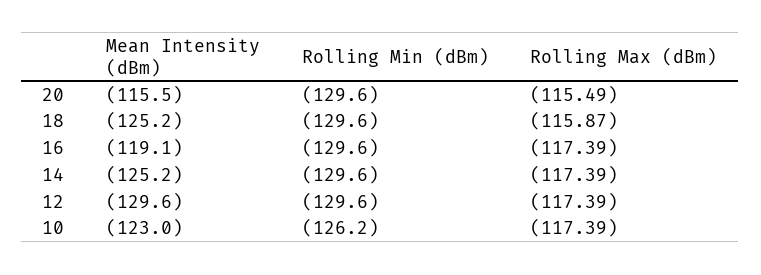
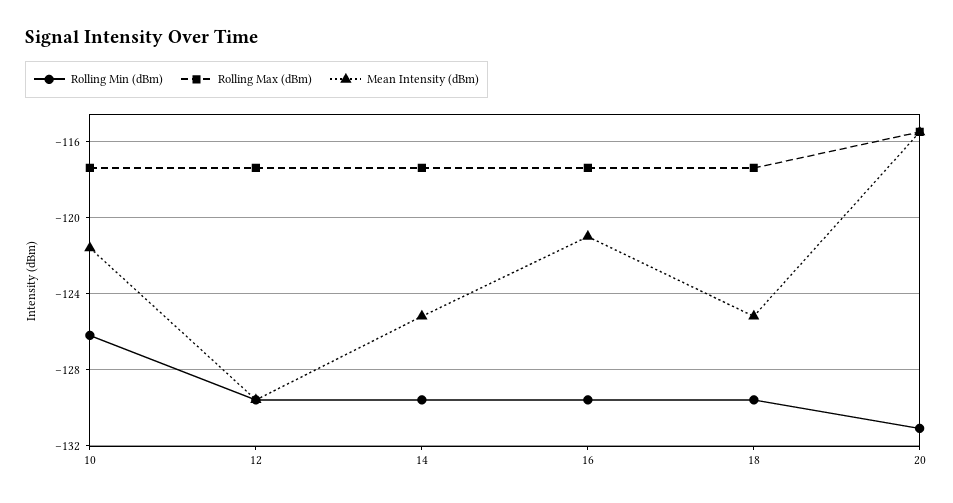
  {
    "Mean Intensity (dBm)": {
      "20": -115.5,
      "18": -125.2,
-     "16": -119.1,
+     "16": -121,
      "14": -125.2,
      "12": -129.6,
-     "10": -123
+     "10": -121.5
    },
    "Rolling Min (dBm)": {
-     "20": -129.6,
+     "20": -131,
      "18": -129.6,
      "16": -129.6,
      "14": -129.6,
      "12": -129.6,
      "10": -126.2
    },
    "Rolling Max (dBm)": {
      "20": -115.49,
-     "18": -115.87,
+     "18": -117.5,
      "16": -117.39,
      "14": -117.39,
      "12": -117.39,
      "10": -117.39
    }
  }

